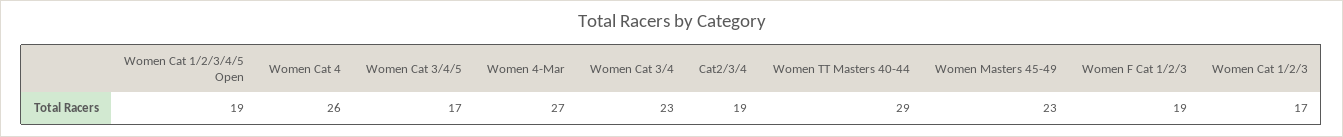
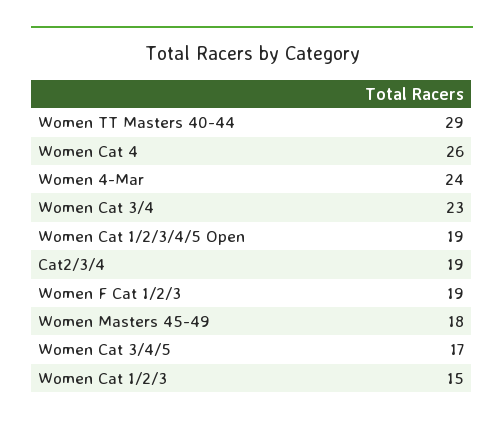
  {
    "Women Cat 1/2/3/4/5 Open": 19,
    "Women Cat 4": 26,
    "Women Cat 3/4/5": 17,
-   "Women 4-Mar": 27,
+   "Women 4-Mar": 24,
    "Women Cat 3/4": 23,
    "Cat2/3/4": 19,
    "Women TT Masters 40-44": 29,
-   "Women Masters 45-49": 23,
+   "Women Masters 45-49": 18,
    "Women F Cat 1/2/3": 19,
-   "Women Cat 1/2/3": 17
+   "Women Cat 1/2/3": 15
  }

